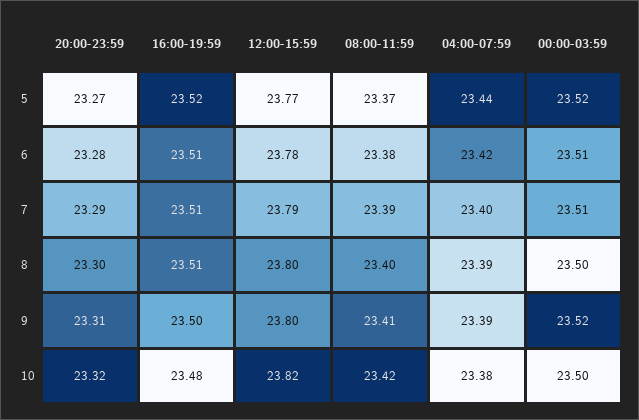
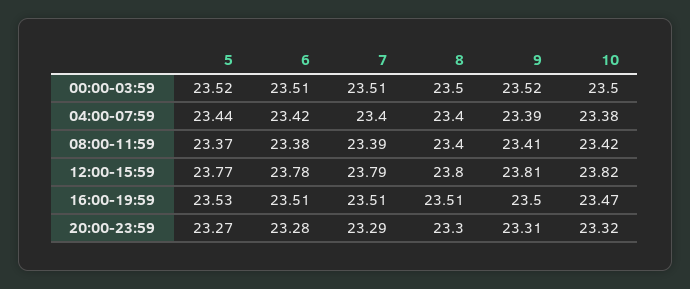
  {
    "20:00-23:59": {
      "5": 23.27,
      "6": 23.28,
      "7": 23.29,
      "8": 23.3,
      "9": 23.31,
      "10": 23.32
    },
    "16:00-19:59": {
-     "5": 23.52,
+     "5": 23.53,
      "6": 23.51,
      "7": 23.51,
      "8": 23.51,
      "9": 23.5,
-     "10": 23.48
+     "10": 23.47
    },
    "12:00-15:59": {
      "5": 23.77,
      "6": 23.78,
      "7": 23.79,
      "8": 23.8,
-     "9": 23.8,
+     "9": 23.81,
      "10": 23.82
    },
    "08:00-11:59": {
      "5": 23.37,
      "6": 23.38,
      "7": 23.39,
      "8": 23.4,
      "9": 23.41,
      "10": 23.42
    },
    "04:00-07:59": {
      "5": 23.44,
      "6": 23.42,
      "7": 23.4,
-     "8": 23.39,
+     "8": 23.4,
      "9": 23.39,
      "10": 23.38
    },
    "00:00-03:59": {
      "5": 23.52,
      "6": 23.51,
      "7": 23.51,
      "8": 23.5,
      "9": 23.52,
      "10": 23.5
    }
  }

